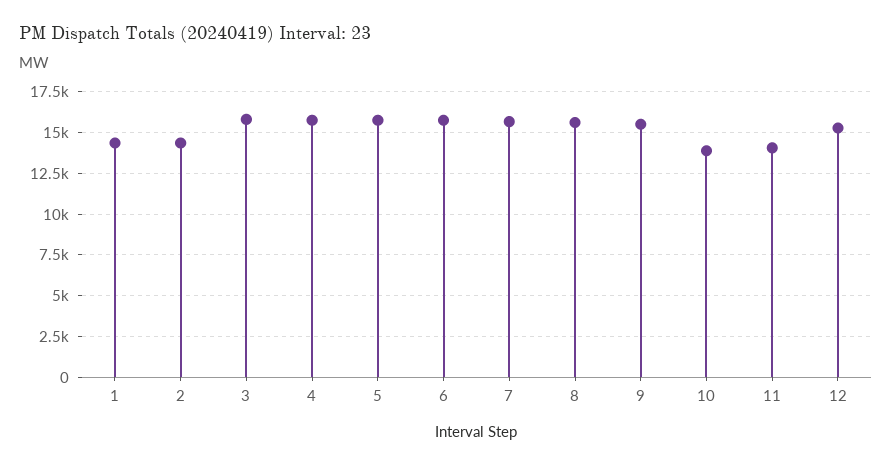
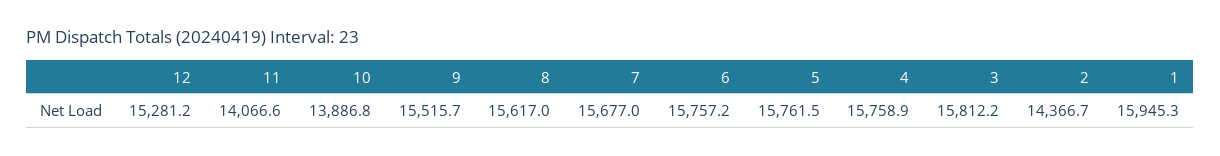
  {
-   "1": 14500,
+   "1": 15945.3,
    "2": 14366.7,
    "3": 15812.2,
    "4": 15758.9,
    "5": 15761.5,
    "6": 15757.2,
    "7": 15677,
    "8": 15617,
    "9": 15515.7,
    "10": 13886.8,
    "11": 14066.6,
    "12": 15281.2
  }

